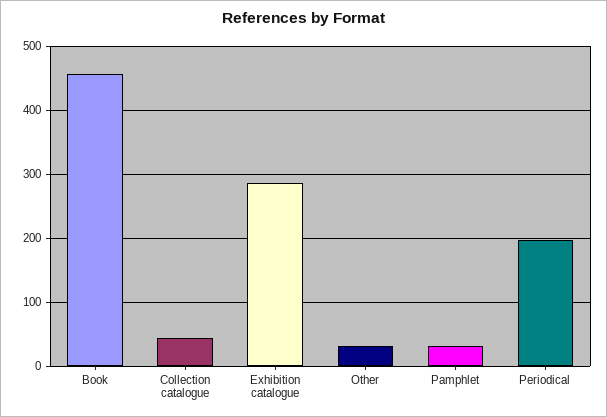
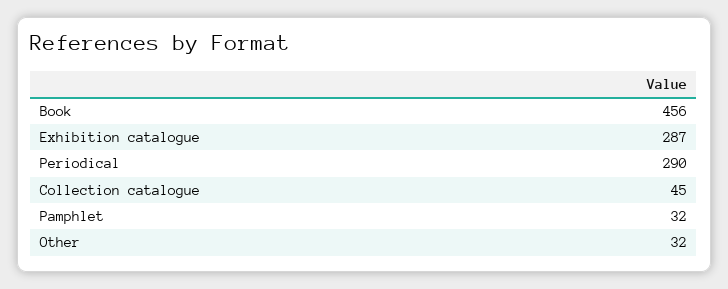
  {
    "Book": 456,
    "Collection catalogue": 45,
    "Exhibition catalogue": 287,
    "Other": 32,
    "Pamphlet": 32,
-   "Periodical": 200
+   "Periodical": 290
  }

